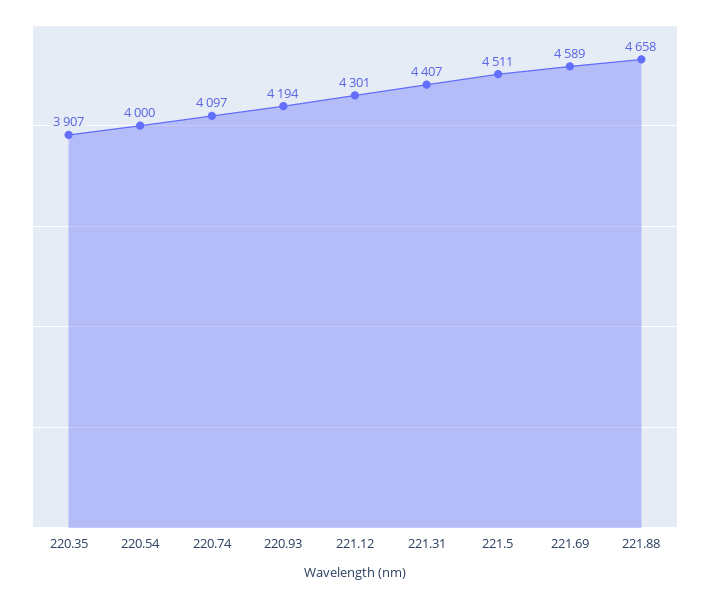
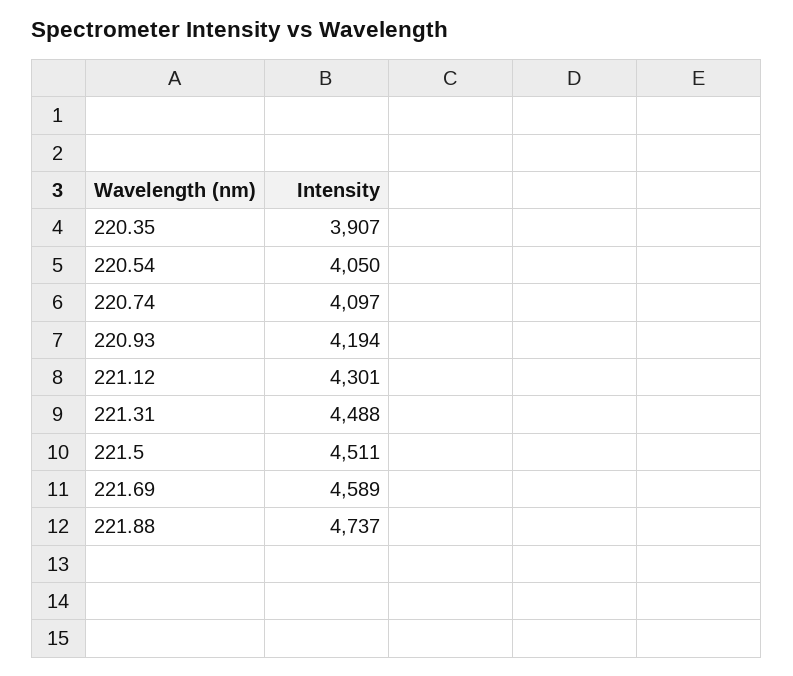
  {
    "220.35": 3907,
-   "220.54": 4000,
+   "220.54": 4050,
    "220.74": 4097,
    "220.93": 4194,
    "221.12": 4301,
-   "221.31": 4407,
+   "221.31": 4488,
    "221.5": 4511,
    "221.69": 4589,
-   "221.88": 4658
+   "221.88": 4737
  }

